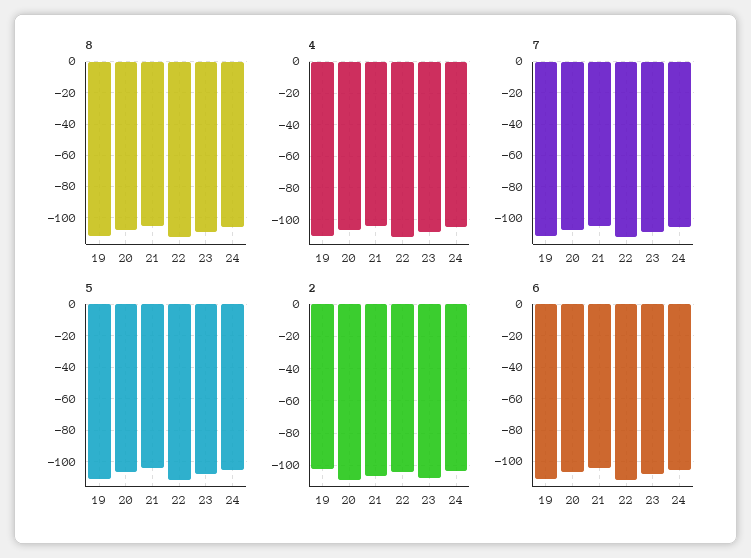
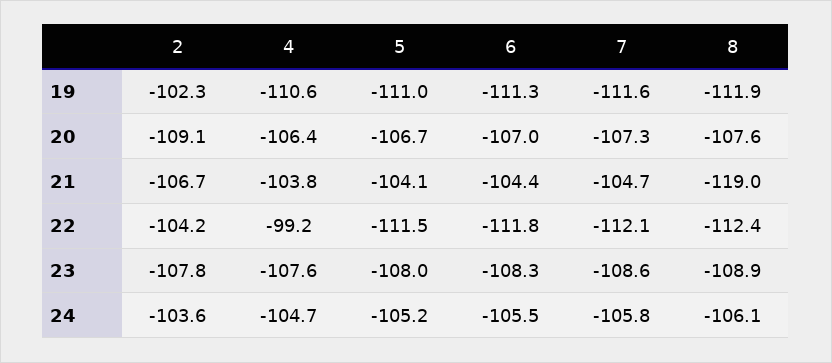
  {
    "8": {
      "19": -111.9,
      "20": -107.6,
-     "21": -105,
+     "21": -119,
      "22": -112.4,
      "23": -108.9,
      "24": -106.1
    },
    "4": {
      "19": -110.6,
      "20": -106.4,
      "21": -103.8,
-     "22": -110,
+     "22": -99.2,
      "23": -107.6,
      "24": -104.7
    },
    "7": {
      "19": -111.6,
      "20": -107.3,
      "21": -104.7,
      "22": -112.1,
      "23": -108.6,
      "24": -105.8
    },
    "5": {
      "19": -111,
      "20": -106.7,
      "21": -104.1,
      "22": -111.5,
      "23": -108,
      "24": -105.2
    },
    "2": {
      "19": -102.3,
      "20": -109.1,
      "21": -106.7,
      "22": -104.2,
      "23": -107.8,
      "24": -103.6
    },
    "6": {
      "19": -111.3,
      "20": -107,
      "21": -104.4,
      "22": -111.8,
      "23": -108.3,
      "24": -105.5
    }
  }

